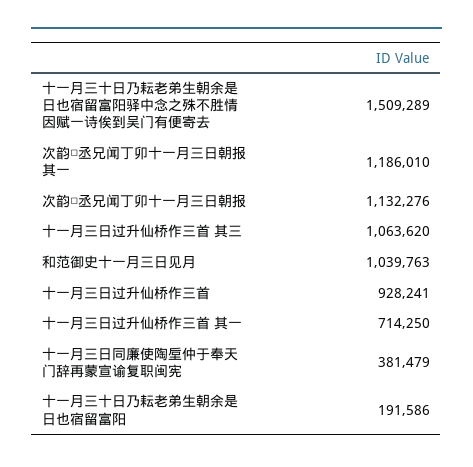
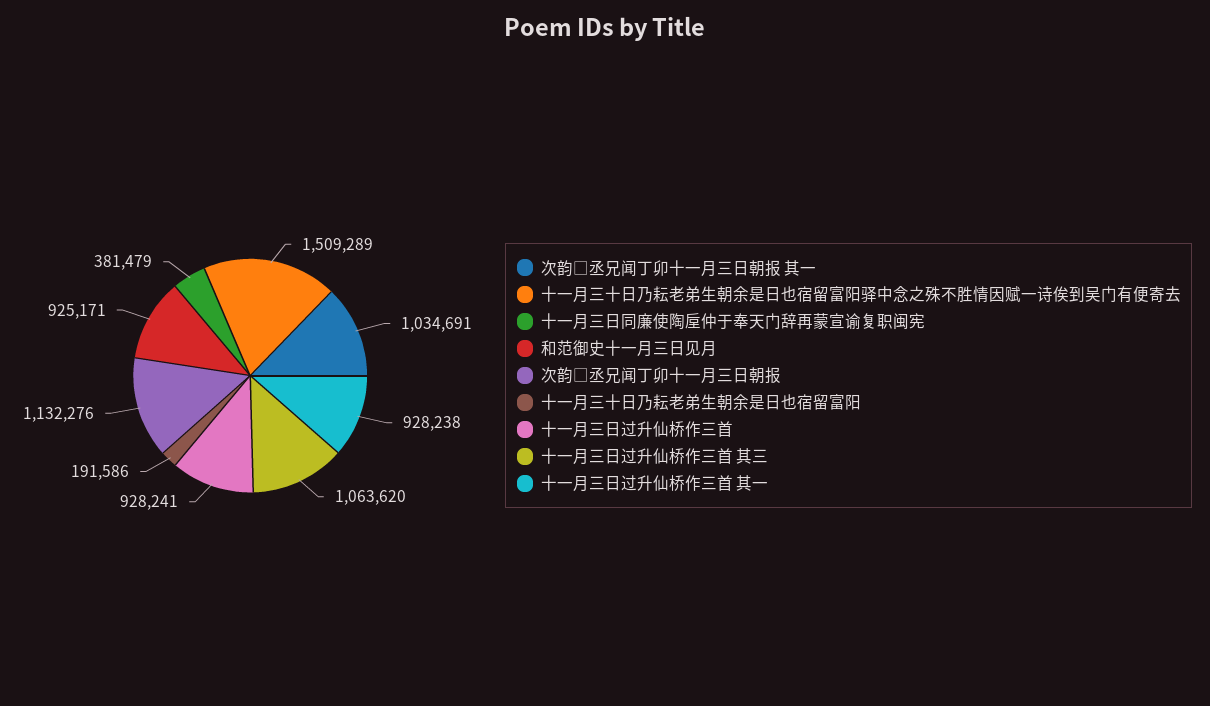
  {
    "十一月三十日乃耘老弟生朝余是日也宿留富阳驿中念之殊不胜情因赋一诗俟到吴门有便寄去": 1509289,
-   "次韵□丞兄闻丁卯十一月三日朝报 其一": 1186010,
+   "次韵□丞兄闻丁卯十一月三日朝报 其一": 1034691,
    "次韵□丞兄闻丁卯十一月三日朝报": 1132276,
    "十一月三日过升仙桥作三首 其三": 1063620,
-   "和范御史十一月三日见月": 1039763,
+   "和范御史十一月三日见月": 925171,
    "十一月三日过升仙桥作三首": 928241,
-   "十一月三日过升仙桥作三首 其一": 714250,
+   "十一月三日过升仙桥作三首 其一": 928238,
    "十一月三日同廉使陶垕仲于奉天门辞再蒙宣谕复职闽宪": 381479,
    "十一月三十日乃耘老弟生朝余是日也宿留富阳": 191586
  }

